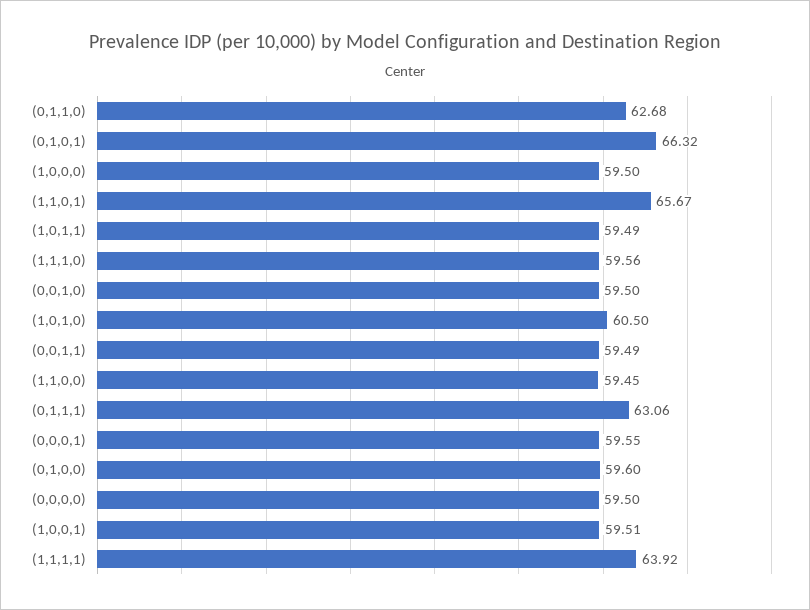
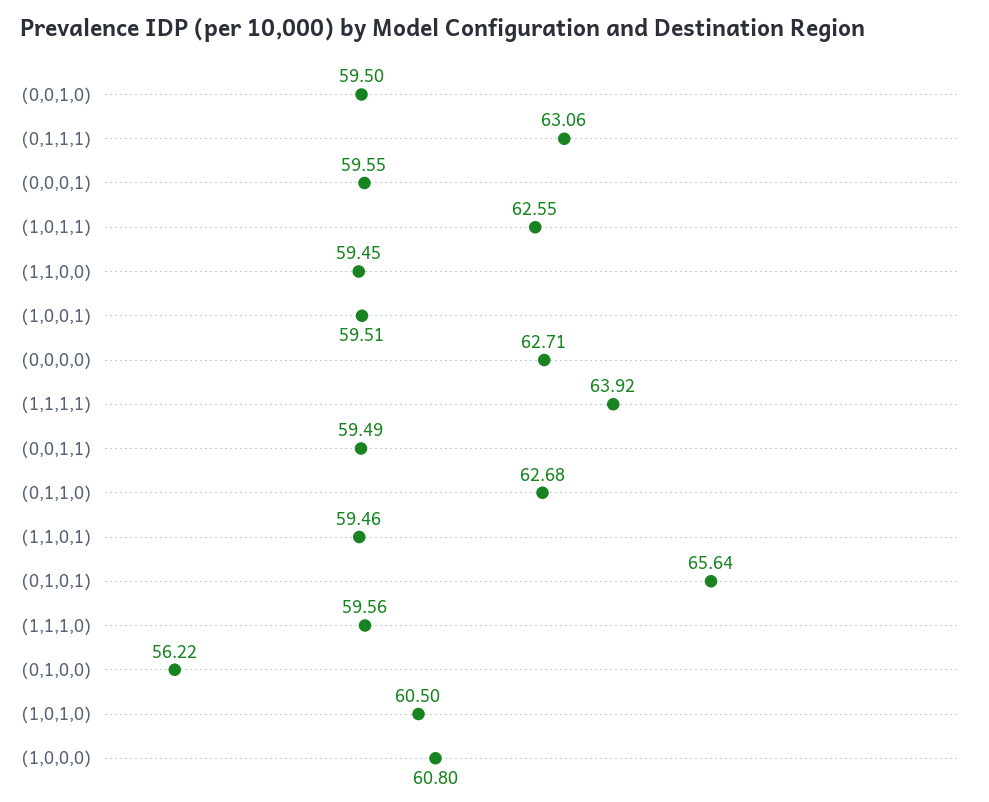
  {
    "(0,1,1,0)": 62.68,
-   "(0,1,0,1)": 66.32,
+   "(0,1,0,1)": 65.64,
-   "(1,0,0,0)": 59.5,
+   "(1,0,0,0)": 60.8,
-   "(1,1,0,1)": 65.67,
+   "(1,1,0,1)": 59.46,
-   "(1,0,1,1)": 59.49,
+   "(1,0,1,1)": 62.55,
    "(1,1,1,0)": 59.56,
    "(0,0,1,0)": 59.5,
    "(1,0,1,0)": 60.5,
    "(0,0,1,1)": 59.49,
    "(1,1,0,0)": 59.45,
    "(0,1,1,1)": 63.06,
    "(0,0,0,1)": 59.55,
-   "(0,1,0,0)": 59.6,
+   "(0,1,0,0)": 56.22,
-   "(0,0,0,0)": 59.5,
+   "(0,0,0,0)": 62.71,
    "(1,0,0,1)": 59.51,
    "(1,1,1,1)": 63.92
  }

